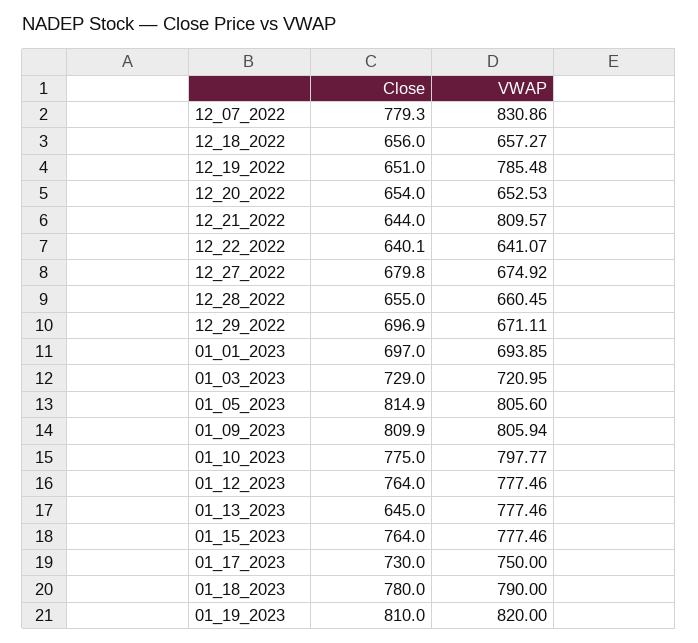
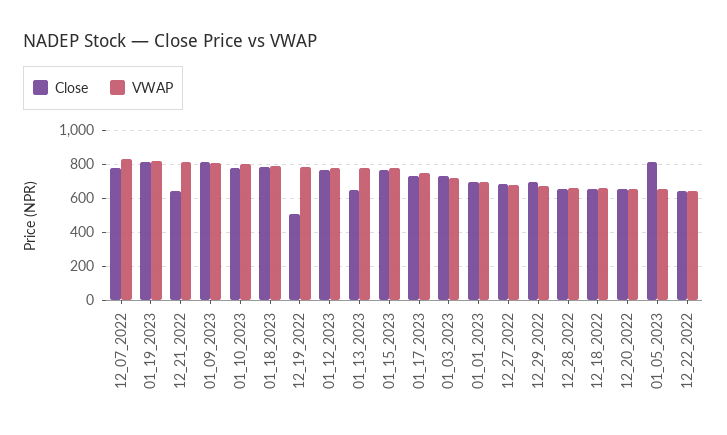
  {
    "Close": {
      "12_07_2022": 779.3,
      "12_18_2022": 656,
-     "12_19_2022": 651,
+     "12_19_2022": 500,
      "12_20_2022": 654,
      "12_21_2022": 644,
      "12_22_2022": 640.1,
      "12_27_2022": 679.8,
      "12_28_2022": 655,
      "12_29_2022": 696.9,
      "01_01_2023": 697,
      "01_03_2023": 729,
      "01_05_2023": 814.9,
      "01_09_2023": 809.9,
      "01_10_2023": 775,
      "01_12_2023": 764,
      "01_13_2023": 645,
      "01_15_2023": 764,
      "01_17_2023": 730,
      "01_18_2023": 780,
      "01_19_2023": 810
    },
    "VWAP": {
      "12_07_2022": 830.86,
      "12_18_2022": 657.27,
      "12_19_2022": 785.48,
      "12_20_2022": 652.53,
      "12_21_2022": 809.57,
      "12_22_2022": 641.07,
      "12_27_2022": 674.92,
      "12_28_2022": 660.45,
      "12_29_2022": 671.11,
      "01_01_2023": 693.85,
      "01_03_2023": 720.95,
-     "01_05_2023": 805.6,
+     "01_05_2023": 650,
      "01_09_2023": 805.94,
      "01_10_2023": 797.77,
      "01_12_2023": 777.46,
      "01_13_2023": 777.46,
      "01_15_2023": 777.46,
      "01_17_2023": 750,
      "01_18_2023": 790,
      "01_19_2023": 820
    }
  }

